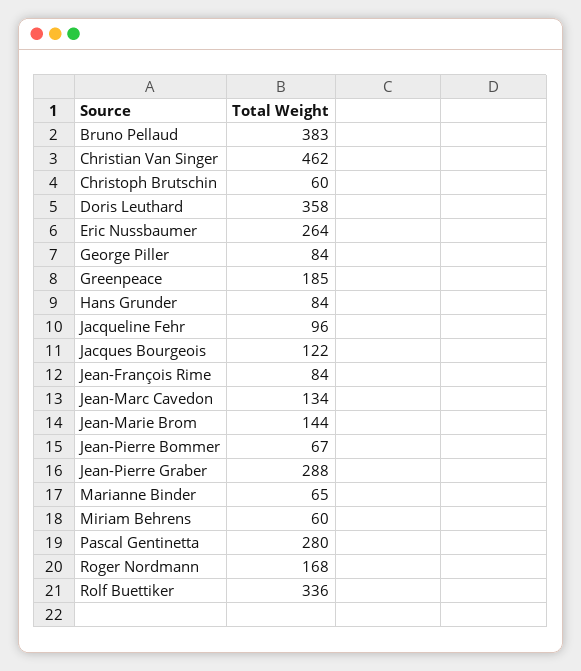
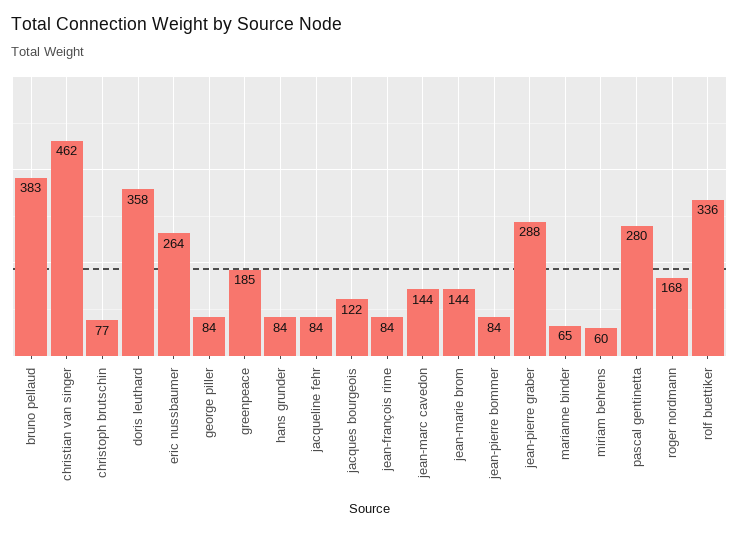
  {
    "Bruno Pellaud": 383,
    "Christian Van Singer": 462,
-   "Christoph Brutschin": 60,
+   "Christoph Brutschin": 77,
    "Doris Leuthard": 358,
    "Eric Nussbaumer": 264,
    "George Piller": 84,
    "Greenpeace": 185,
    "Hans Grunder": 84,
-   "Jacqueline Fehr": 96,
+   "Jacqueline Fehr": 84,
    "Jacques Bourgeois": 122,
    "Jean-François Rime": 84,
-   "Jean-Marc Cavedon": 134,
+   "Jean-Marc Cavedon": 144,
    "Jean-Marie Brom": 144,
-   "Jean-Pierre Bommer": 67,
+   "Jean-Pierre Bommer": 84,
    "Jean-Pierre Graber": 288,
    "Marianne Binder": 65,
    "Miriam Behrens": 60,
    "Pascal Gentinetta": 280,
    "Roger Nordmann": 168,
    "Rolf Buettiker": 336
  }

